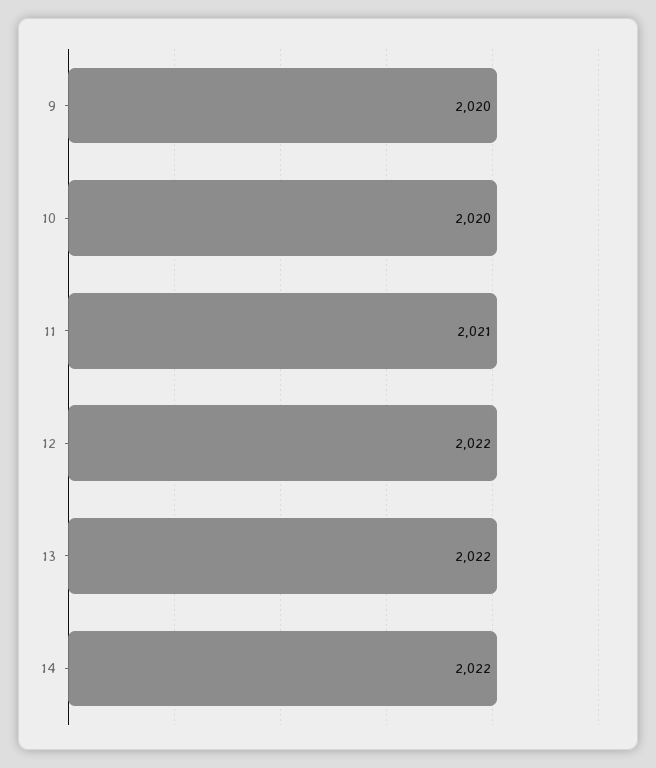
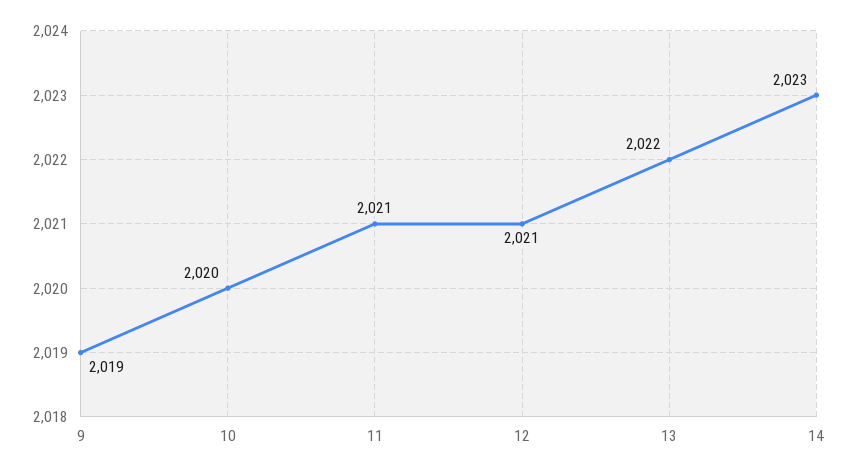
  {
-   "9": 2020,
+   "9": 2019,
    "10": 2020,
    "11": 2021,
-   "12": 2022,
+   "12": 2021,
    "13": 2022,
-   "14": 2022
+   "14": 2023
  }

